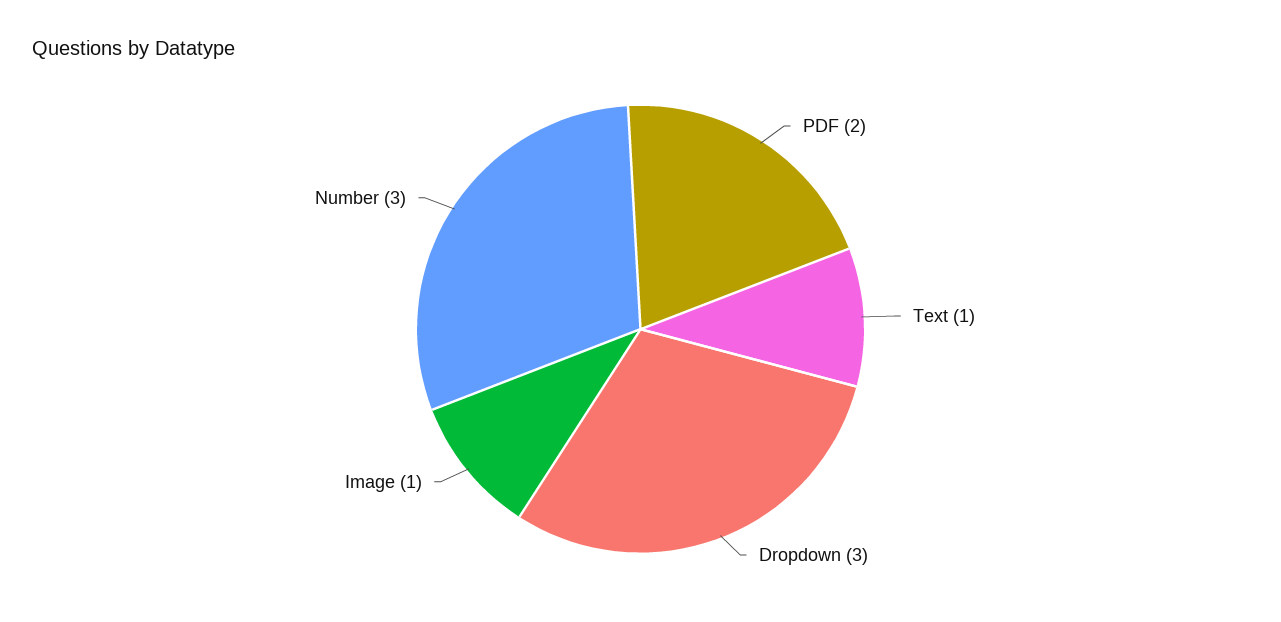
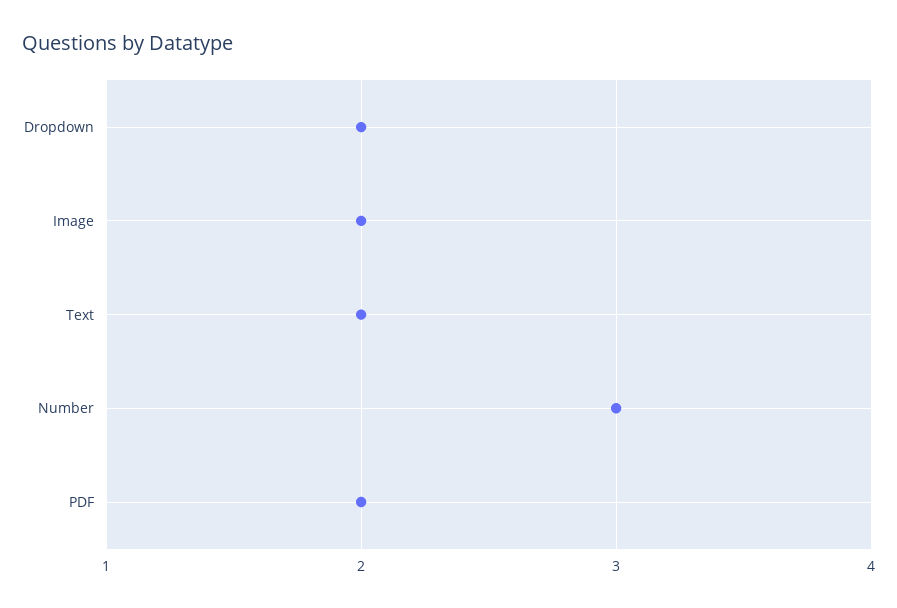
  {
    "PDF": 2,
-   "Text": 1,
+   "Text": 2,
-   "Dropdown": 3,
+   "Dropdown": 2,
-   "Image": 1,
+   "Image": 2,
    "Number": 3
  }

